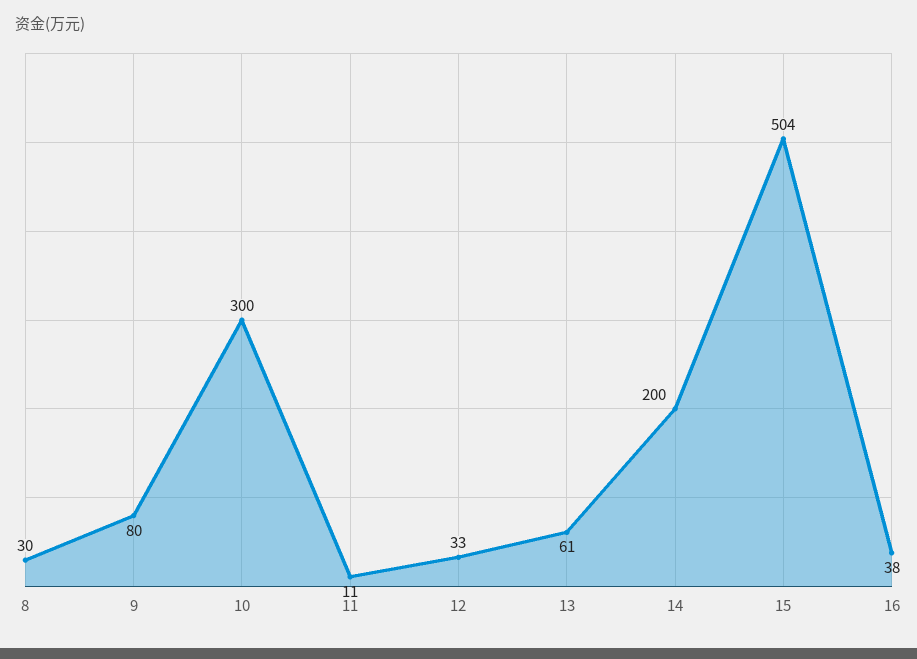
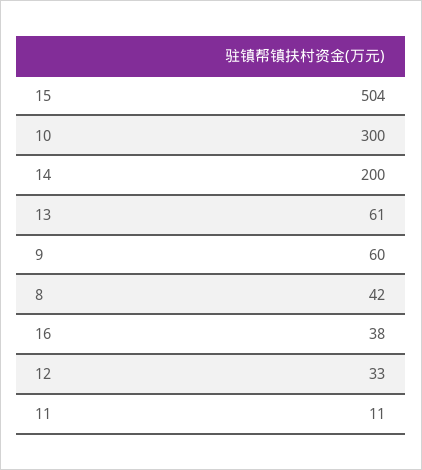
  {
-   "8": 30,
+   "8": 42,
-   "9": 80,
+   "9": 60,
    "10": 300,
    "11": 11,
    "12": 33,
    "13": 61,
    "14": 200,
    "15": 504,
    "16": 38
  }

